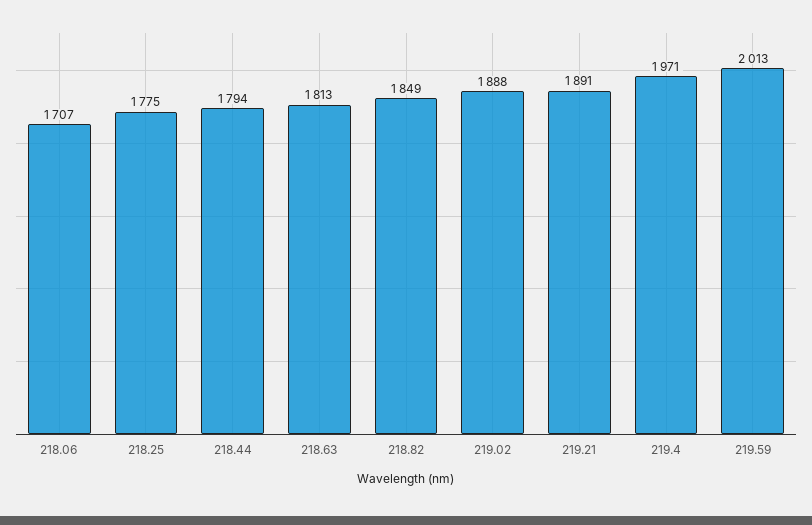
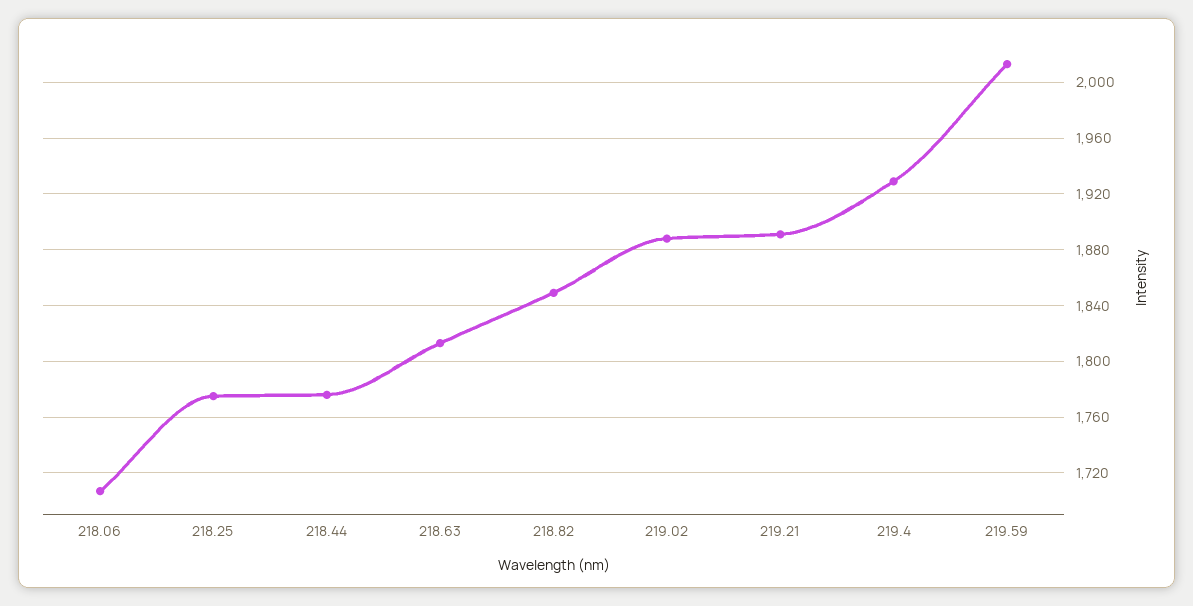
  {
    "218.06": 1707,
    "218.25": 1775,
-   "218.44": 1794,
+   "218.44": 1775,
    "218.63": 1813,
    "218.82": 1849,
    "219.02": 1888,
    "219.21": 1891,
-   "219.4": 1971,
+   "219.4": 1930,
    "219.59": 2013
  }

